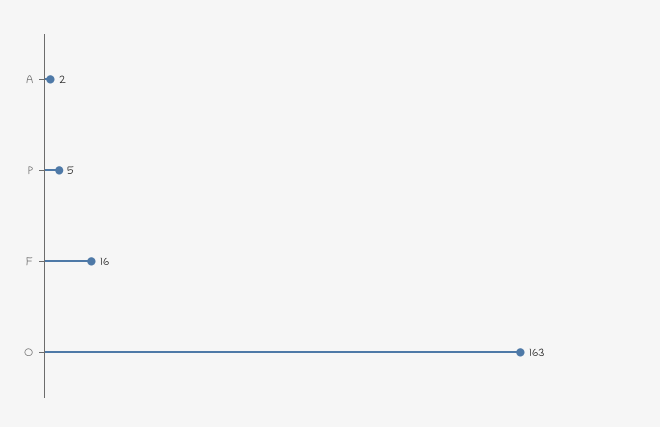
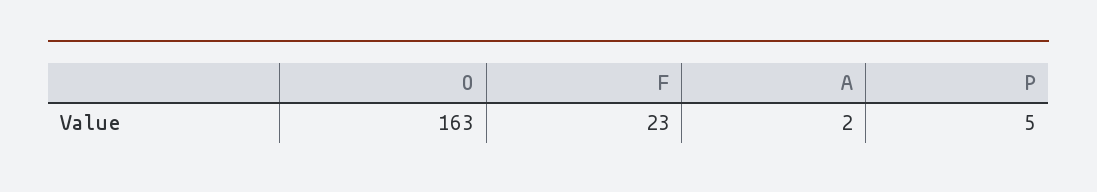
  {
    "A": 2,
    "P": 5,
-   "F": 16,
+   "F": 23,
    "O": 163
  }

